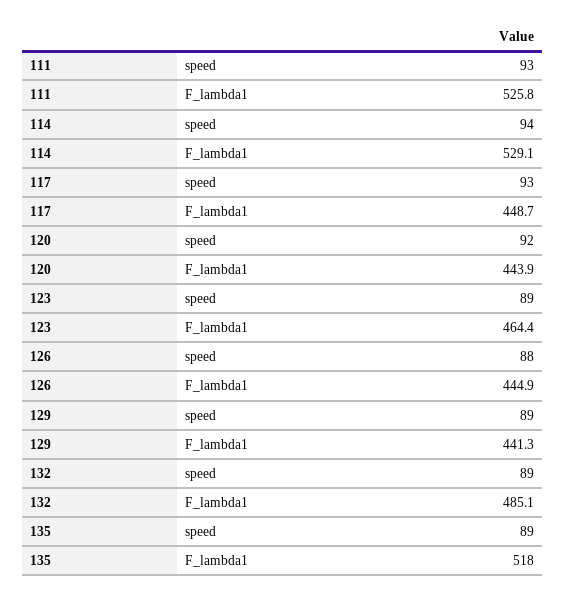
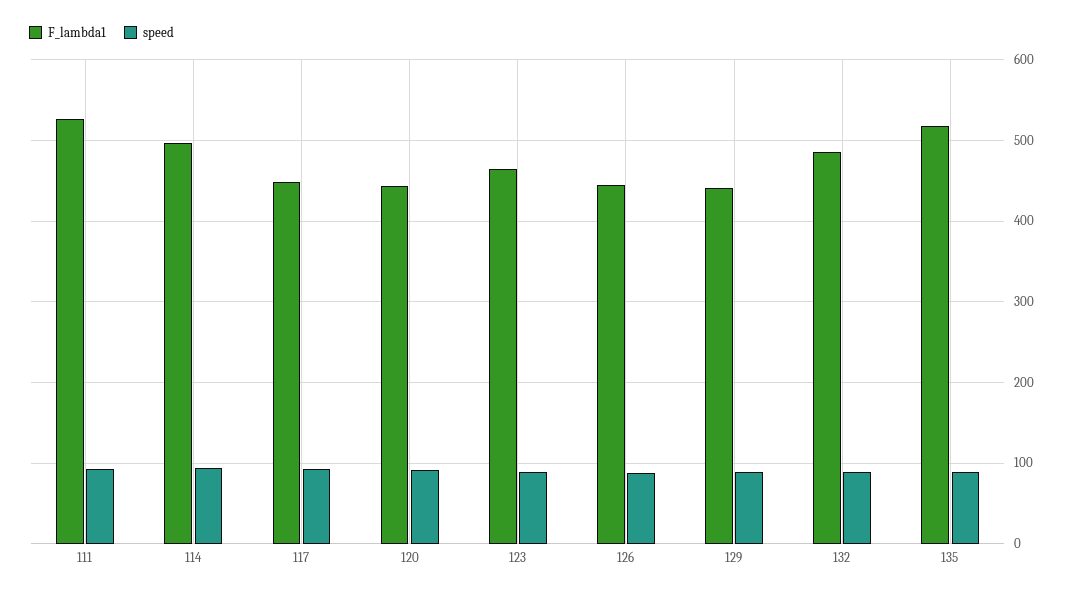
  {
    "speed": {
      "111": 93,
      "114": 94,
      "117": 93,
      "120": 92,
      "123": 89,
      "126": 88,
      "129": 89,
      "132": 89,
      "135": 89
    },
    "F_lambda1": {
      "111": 525.8,
-     "114": 529.1,
+     "114": 500,
      "117": 448.7,
      "120": 443.9,
      "123": 464.4,
      "126": 444.9,
      "129": 441.3,
      "132": 485.1,
      "135": 518
    }
  }

